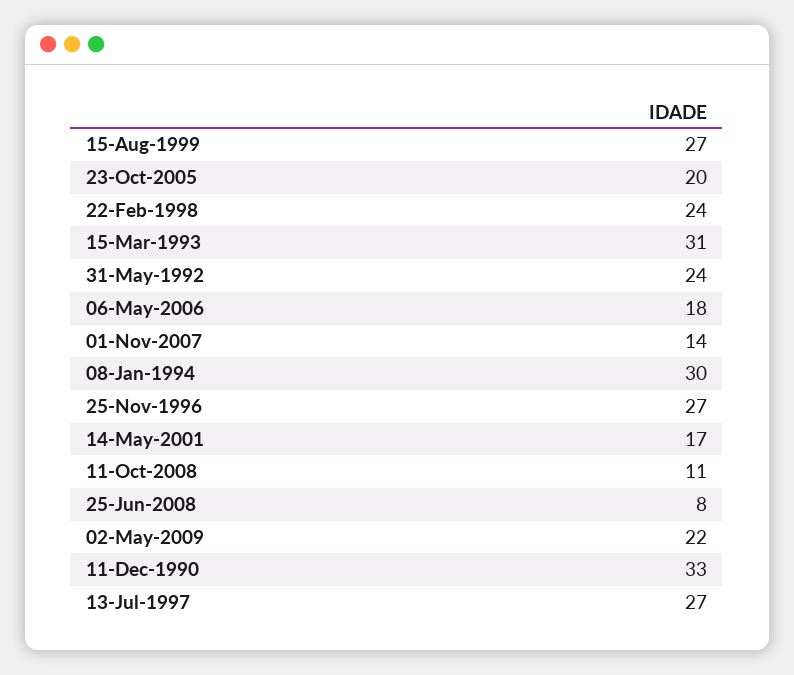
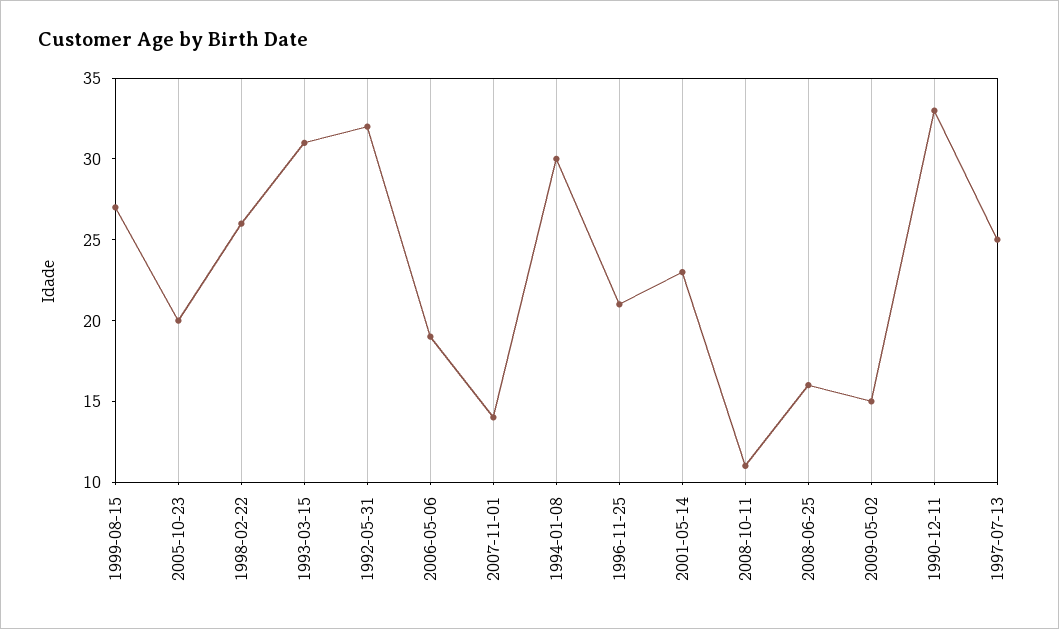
  {
    "15-Aug-1999": 27,
    "23-Oct-2005": 20,
-   "22-Feb-1998": 24,
+   "22-Feb-1998": 26,
    "15-Mar-1993": 31,
-   "31-May-1992": 24,
+   "31-May-1992": 32,
-   "06-May-2006": 18,
+   "06-May-2006": 19,
    "01-Nov-2007": 14,
    "08-Jan-1994": 30,
-   "25-Nov-1996": 27,
+   "25-Nov-1996": 21,
-   "14-May-2001": 17,
+   "14-May-2001": 23,
    "11-Oct-2008": 11,
-   "25-Jun-2008": 8,
+   "25-Jun-2008": 16,
-   "02-May-2009": 22,
+   "02-May-2009": 15,
    "11-Dec-1990": 33,
-   "13-Jul-1997": 27
+   "13-Jul-1997": 25
  }

